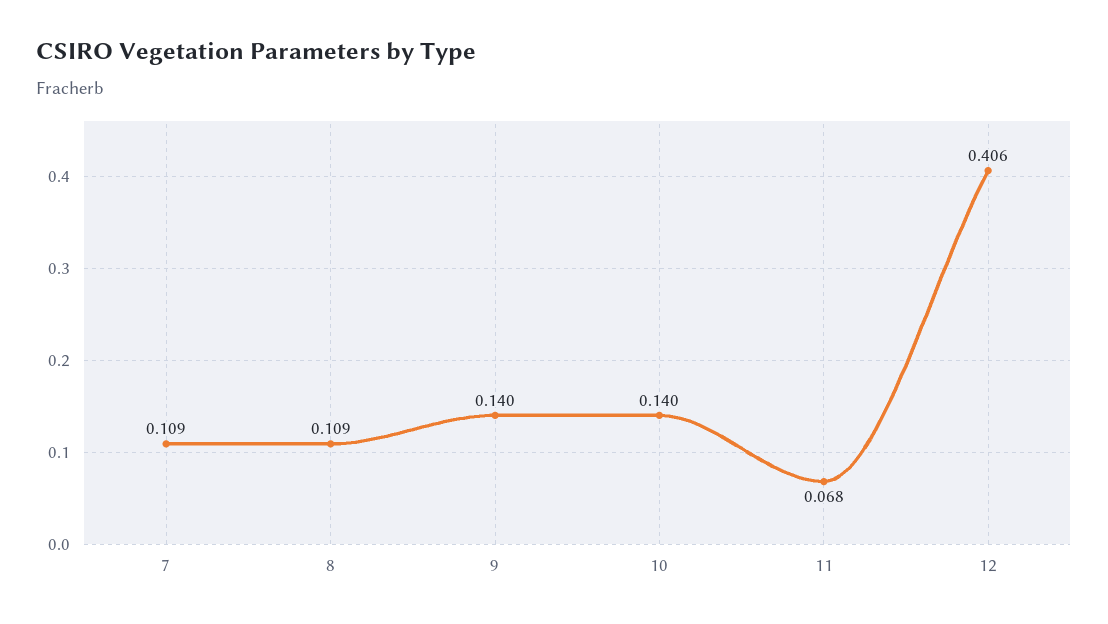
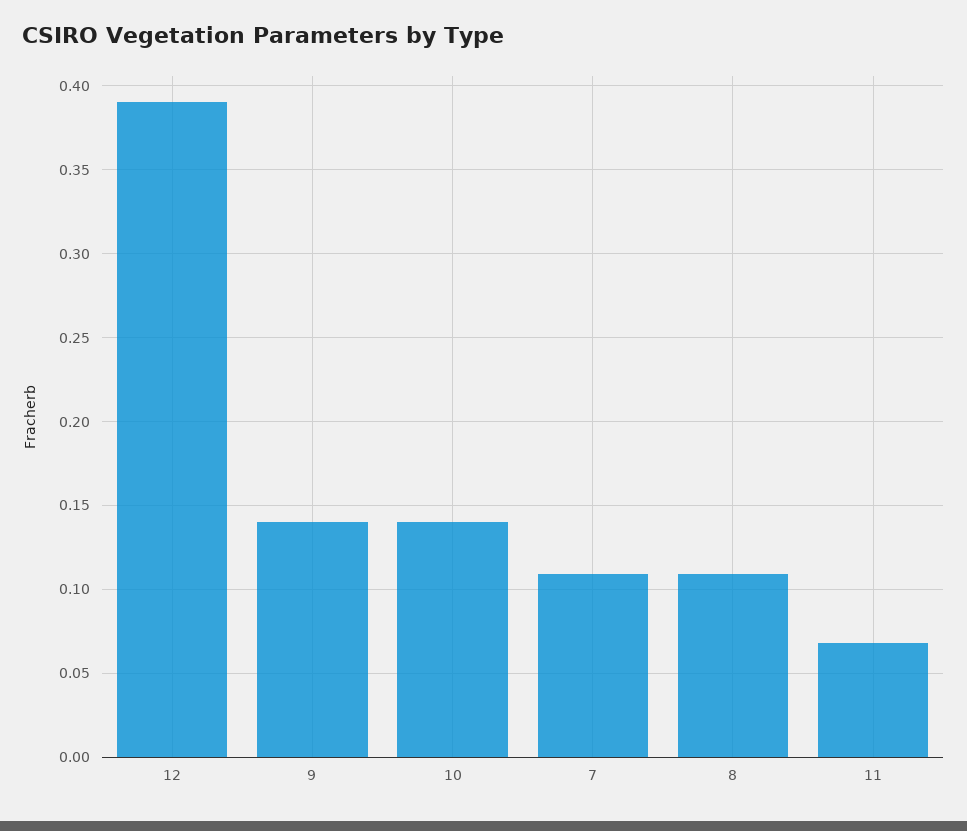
  {
    "7": 0.109,
    "8": 0.109,
    "9": 0.14,
    "10": 0.14,
    "11": 0.068,
-   "12": 0.406
+   "12": 0.39
  }

